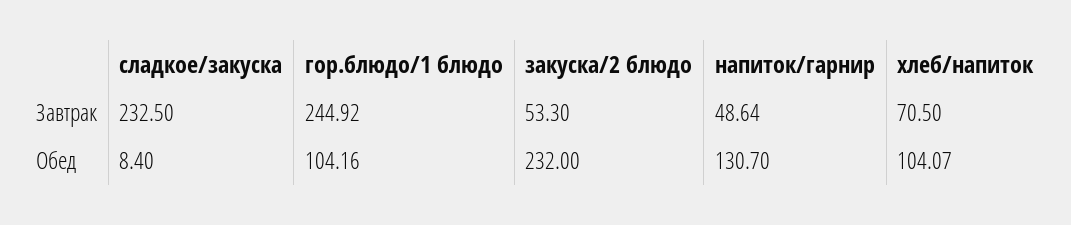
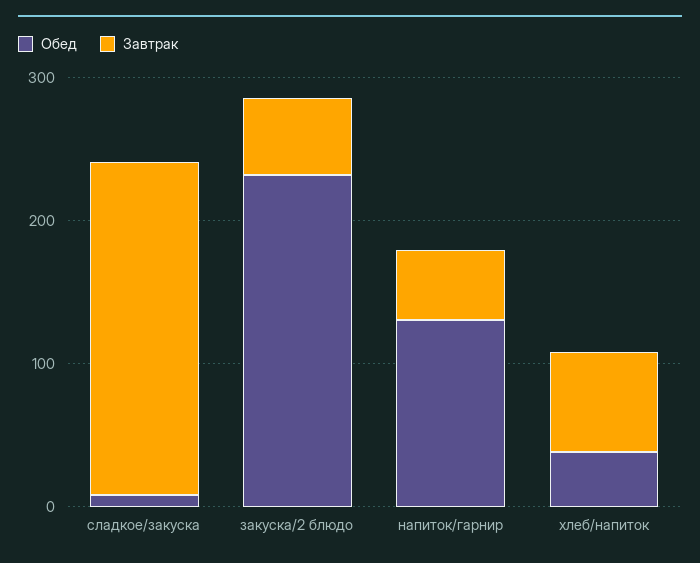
  {
    "Завтрак": {
      "сладкое/закуска": 232.5,
-     "гор.блюдо/1 блюдо": 244.92,
      "закуска/2 блюдо": 53.3,
      "напиток/гарнир": 48.64,
      "хлеб/напиток": 70.5
    },
    "Обед": {
      "сладкое/закуска": 8.4,
-     "гор.блюдо/1 блюдо": 104.16,
      "закуска/2 блюдо": 232,
      "напиток/гарнир": 130.7,
-     "хлеб/напиток": 104.07
+     "хлеб/напиток": 40
    }
  }

